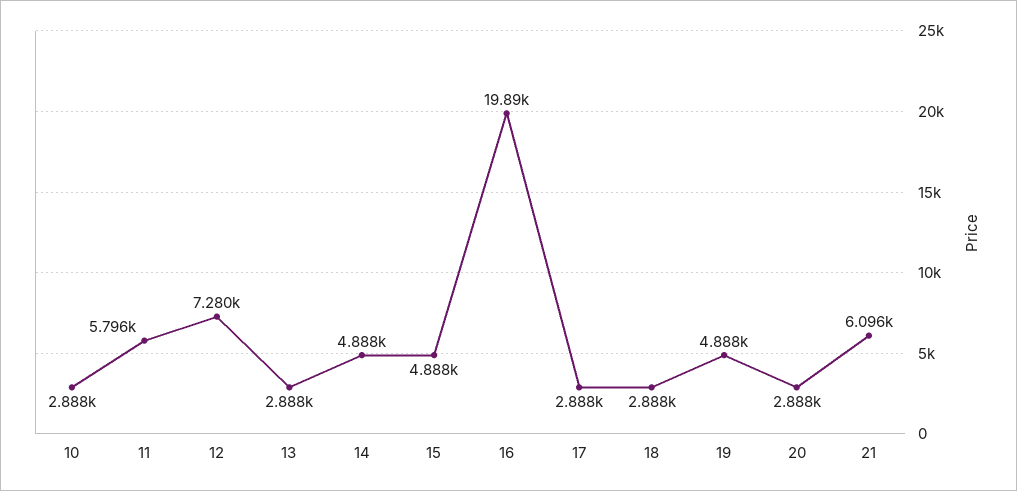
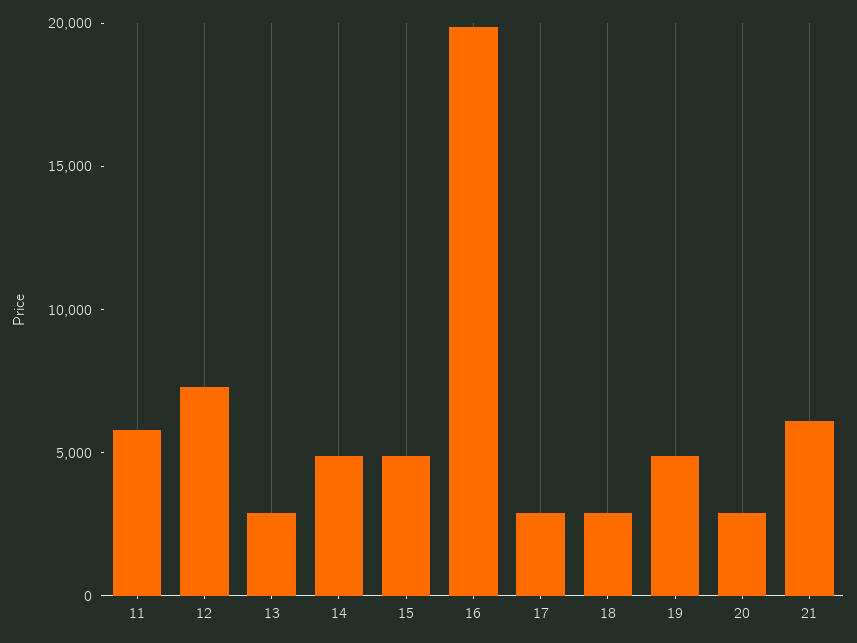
  {
-   "10": 2888,
    "11": 5796,
    "12": 7280,
    "13": 2888,
    "14": 4888,
    "15": 4888,
    "16": 19890,
    "17": 2888,
    "18": 2888,
    "19": 4888,
    "20": 2888,
    "21": 6096
  }

